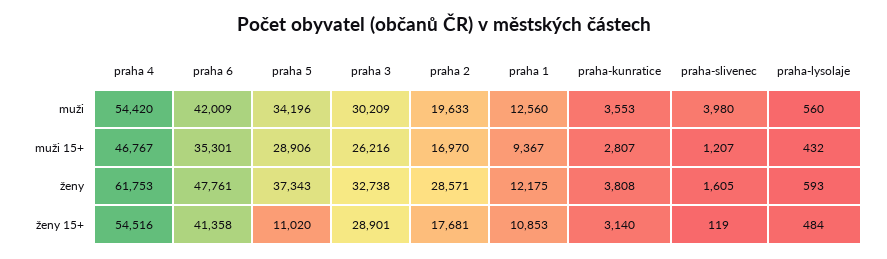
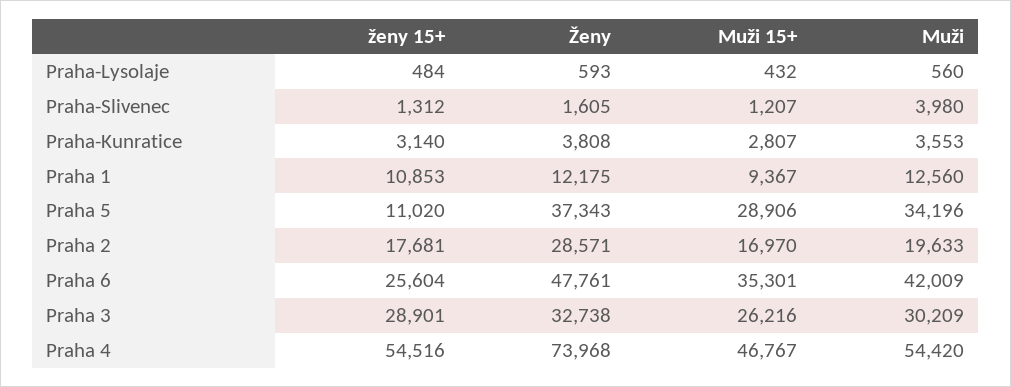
  {
    "praha 4": {
      "muži": 54420,
      "muži 15+": 46767,
-     "ženy": 61753,
+     "ženy": 73968,
      "ženy 15+": 54516
    },
    "praha 6": {
      "muži": 42009,
      "muži 15+": 35301,
      "ženy": 47761,
-     "ženy 15+": 41358
+     "ženy 15+": 25604
    },
    "praha 5": {
      "muži": 34196,
      "muži 15+": 28906,
      "ženy": 37343,
      "ženy 15+": 11020
    },
    "praha 3": {
      "muži": 30209,
      "muži 15+": 26216,
      "ženy": 32738,
      "ženy 15+": 28901
    },
    "praha 2": {
      "muži": 19633,
      "muži 15+": 16970,
      "ženy": 28571,
      "ženy 15+": 17681
    },
    "praha 1": {
      "muži": 12560,
      "muži 15+": 9367,
      "ženy": 12175,
      "ženy 15+": 10853
    },
    "praha-kunratice": {
      "muži": 3553,
      "muži 15+": 2807,
      "ženy": 3808,
      "ženy 15+": 3140
    },
    "praha-slivenec": {
      "muži": 3980,
      "muži 15+": 1207,
      "ženy": 1605,
-     "ženy 15+": 119
+     "ženy 15+": 1312
    },
    "praha-lysolaje": {
      "muži": 560,
      "muži 15+": 432,
      "ženy": 593,
      "ženy 15+": 484
    }
  }

